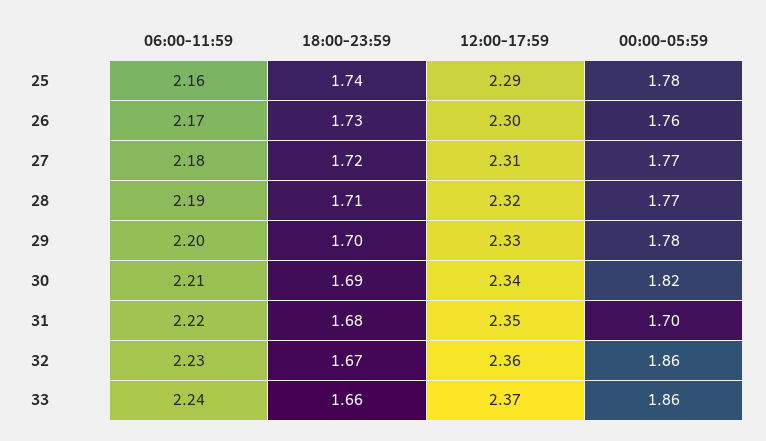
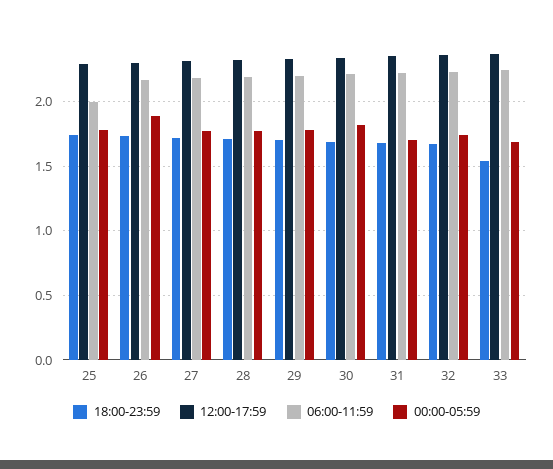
  {
    "06:00-11:59": {
-     "25": 2.16,
+     "25": 2,
      "26": 2.17,
      "27": 2.18,
      "28": 2.19,
      "29": 2.2,
      "30": 2.21,
      "31": 2.22,
      "32": 2.23,
      "33": 2.24
    },
    "18:00-23:59": {
      "25": 1.74,
      "26": 1.73,
      "27": 1.72,
      "28": 1.71,
      "29": 1.7,
      "30": 1.69,
      "31": 1.68,
      "32": 1.67,
-     "33": 1.66
+     "33": 1.55
    },
    "12:00-17:59": {
      "25": 2.29,
      "26": 2.3,
      "27": 2.31,
      "28": 2.32,
      "29": 2.33,
      "30": 2.34,
      "31": 2.35,
      "32": 2.36,
      "33": 2.37
    },
    "00:00-05:59": {
      "25": 1.78,
-     "26": 1.76,
+     "26": 1.9,
      "27": 1.77,
      "28": 1.77,
      "29": 1.78,
      "30": 1.82,
      "31": 1.7,
-     "32": 1.86,
+     "32": 1.75,
-     "33": 1.86
+     "33": 1.7
    }
  }

